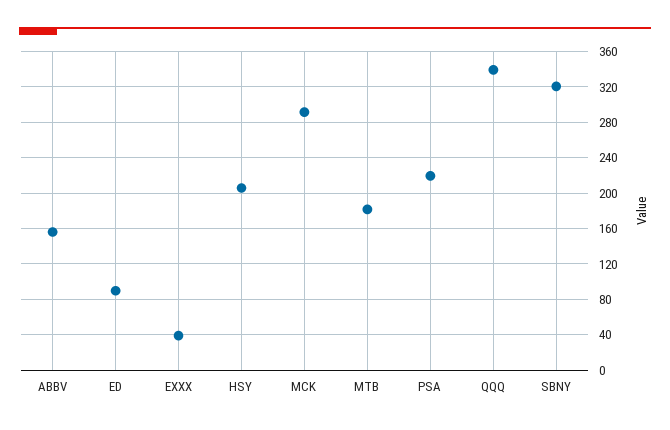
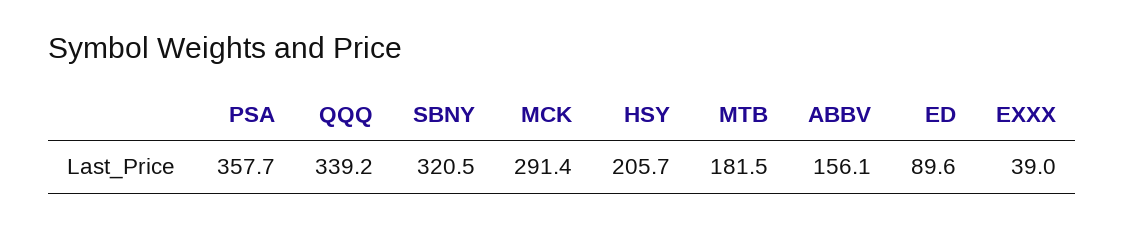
  {
    "ABBV": 156.1,
    "ED": 89.6,
    "EXXX": 39,
    "HSY": 205.7,
    "MCK": 291.4,
    "MTB": 181.5,
-   "PSA": 220,
+   "PSA": 357.7,
    "QQQ": 339.2,
    "SBNY": 320.5
  }

